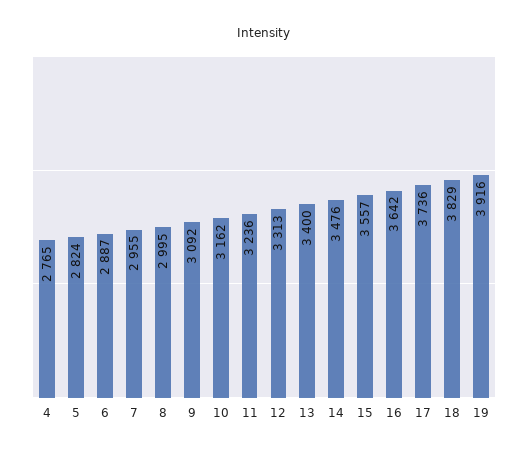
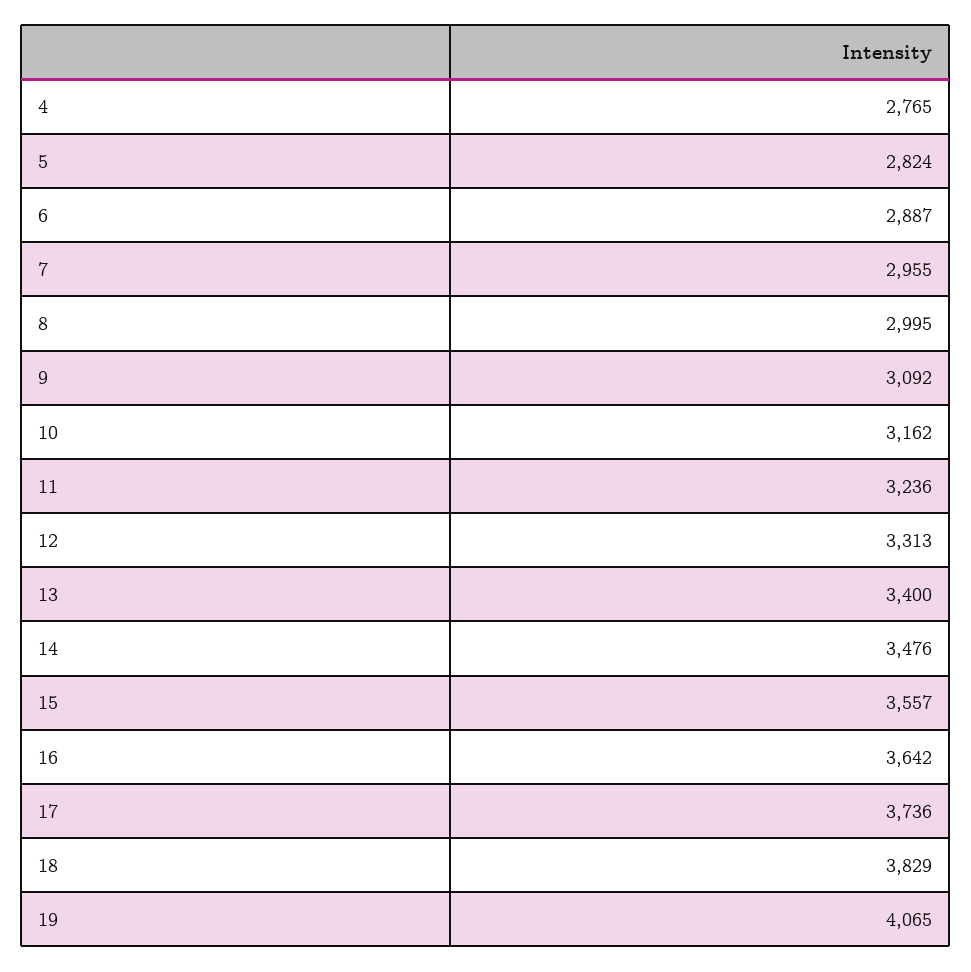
  {
    "4": 2765,
    "5": 2824,
    "6": 2887,
    "7": 2955,
    "8": 2995,
    "9": 3092,
    "10": 3162,
    "11": 3236,
    "12": 3313,
    "13": 3400,
    "14": 3476,
    "15": 3557,
    "16": 3642,
    "17": 3736,
    "18": 3829,
-   "19": 3916
+   "19": 4065
  }

